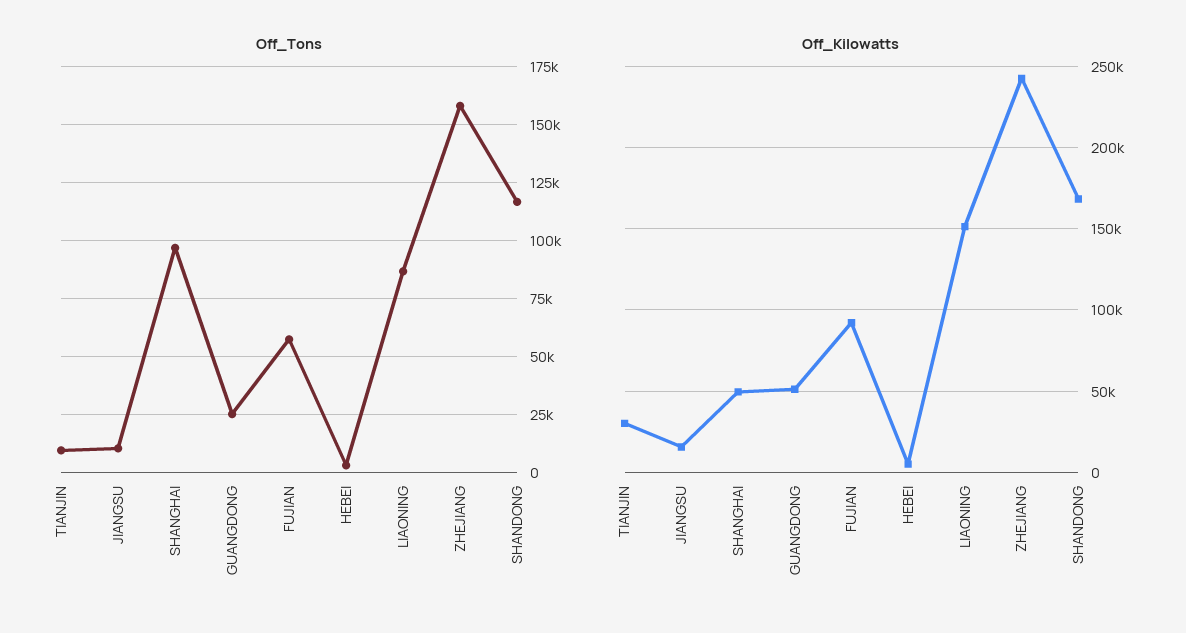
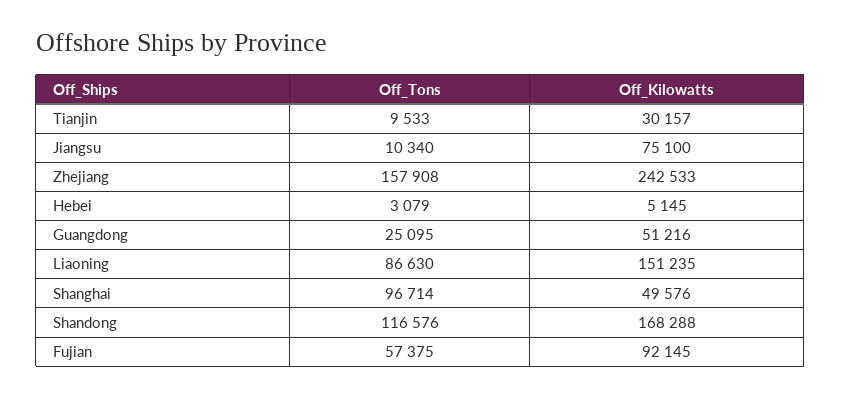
  {
    "Off_Tons": {
      "TIANJIN": 9533,
      "JIANGSU": 10340,
      "SHANGHAI": 96714,
      "GUANGDONG": 25095,
      "FUJIAN": 57375,
      "HEBEI": 3079,
      "LIAONING": 86630,
      "ZHEJIANG": 157908,
      "SHANDONG": 116576
    },
    "Off_Kilowatts": {
      "TIANJIN": 30157,
-     "JIANGSU": 15000,
+     "JIANGSU": 75100,
      "SHANGHAI": 49576,
      "GUANGDONG": 51216,
      "FUJIAN": 92145,
      "HEBEI": 5145,
      "LIAONING": 151235,
      "ZHEJIANG": 242533,
      "SHANDONG": 168288
    }
  }

